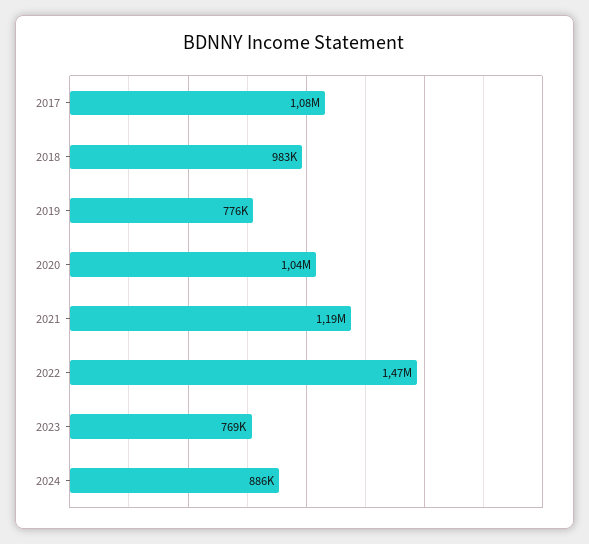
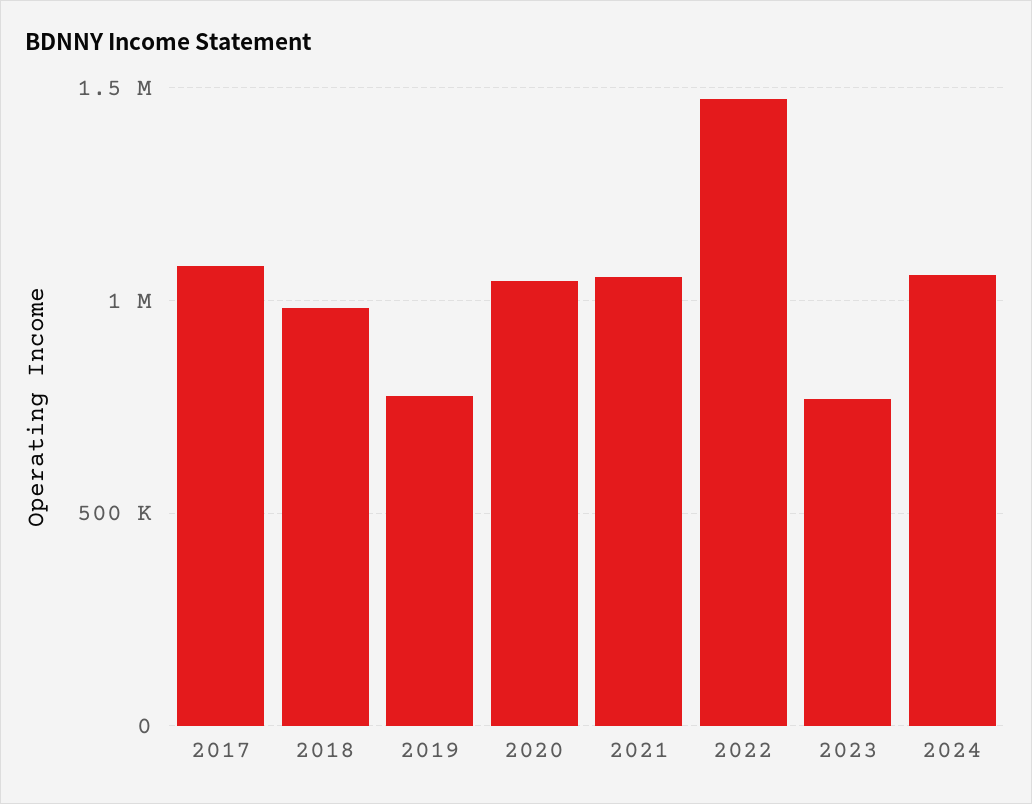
  {
    "2017": 1080000,
    "2018": 983000,
    "2019": 776000,
    "2020": 1040000,
-   "2021": 1190000,
+   "2021": 1050000,
    "2022": 1470000,
    "2023": 769000,
-   "2024": 886000
+   "2024": 1050000
  }

